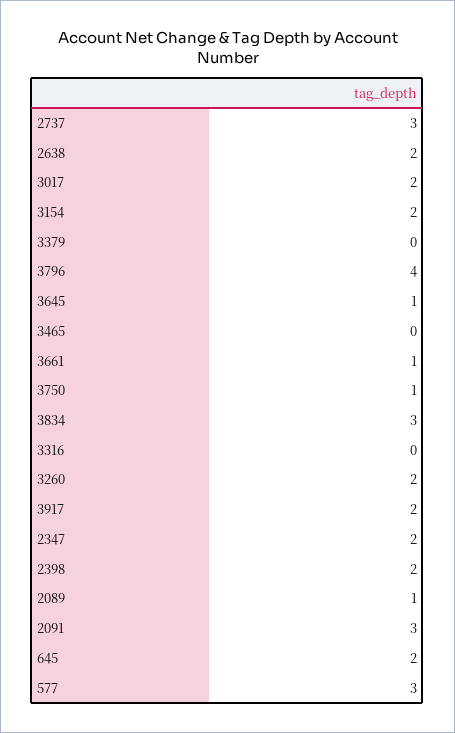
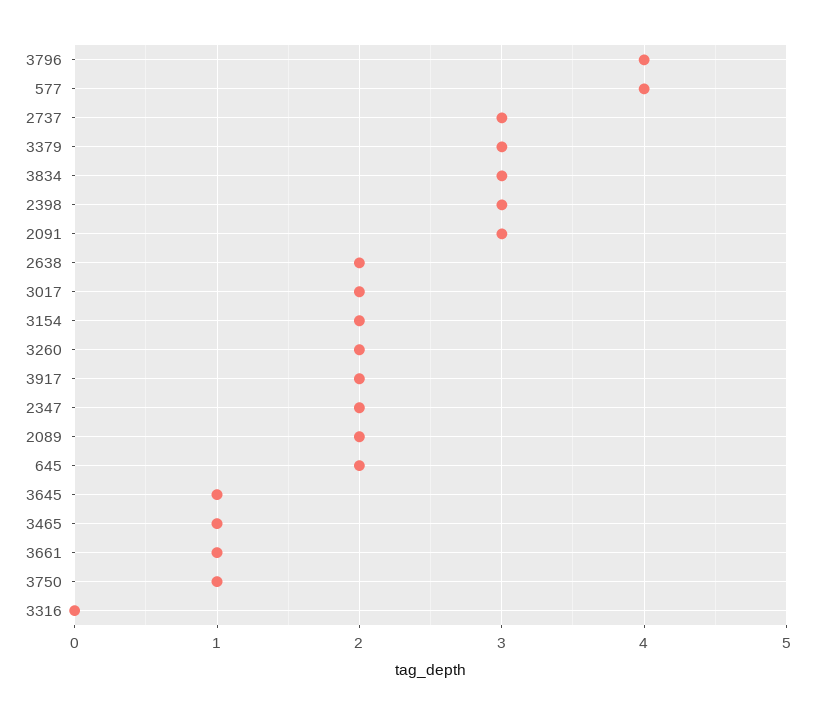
  {
    "2737": 3,
    "2638": 2,
    "3017": 2,
    "3154": 2,
-   "3379": 0,
+   "3379": 3,
    "3796": 4,
    "3645": 1,
-   "3465": 0,
+   "3465": 1,
    "3661": 1,
    "3750": 1,
    "3834": 3,
    "3316": 0,
    "3260": 2,
    "3917": 2,
    "2347": 2,
-   "2398": 2,
+   "2398": 3,
-   "2089": 1,
+   "2089": 2,
    "2091": 3,
    "645": 2,
-   "577": 3
+   "577": 4
  }

